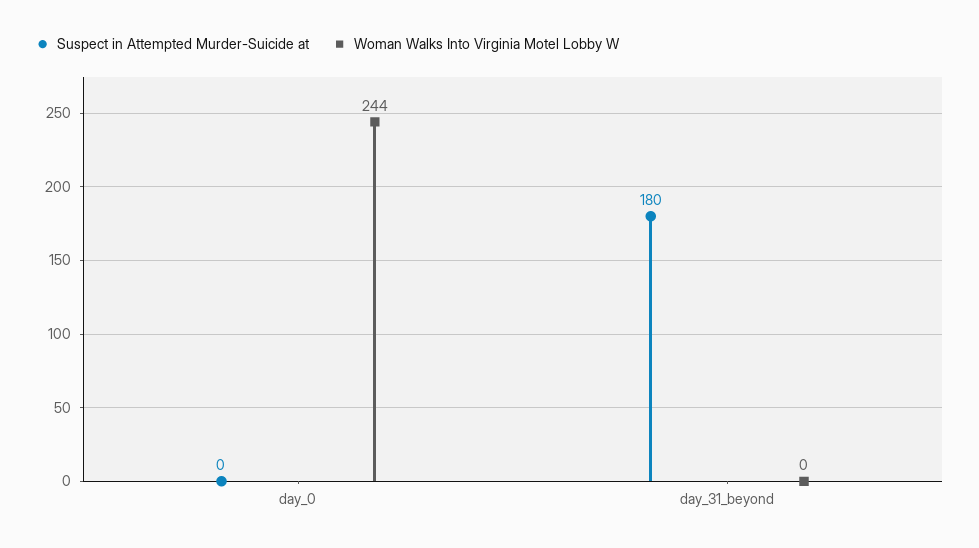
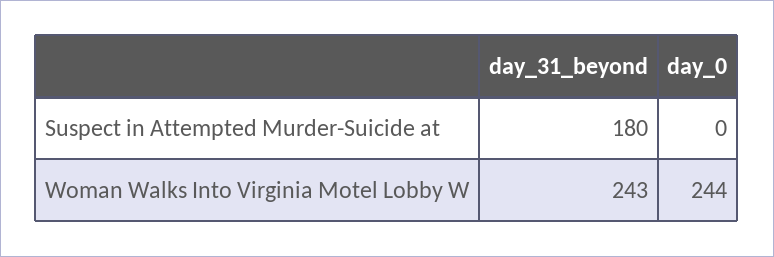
  {
    "Suspect in Attempted Murder-Suicide at": {
      "day_0": 0,
      "day_31_beyond": 180
    },
    "Woman Walks Into Virginia Motel Lobby W": {
      "day_0": 244,
-     "day_31_beyond": 0
+     "day_31_beyond": 243
    }
  }

